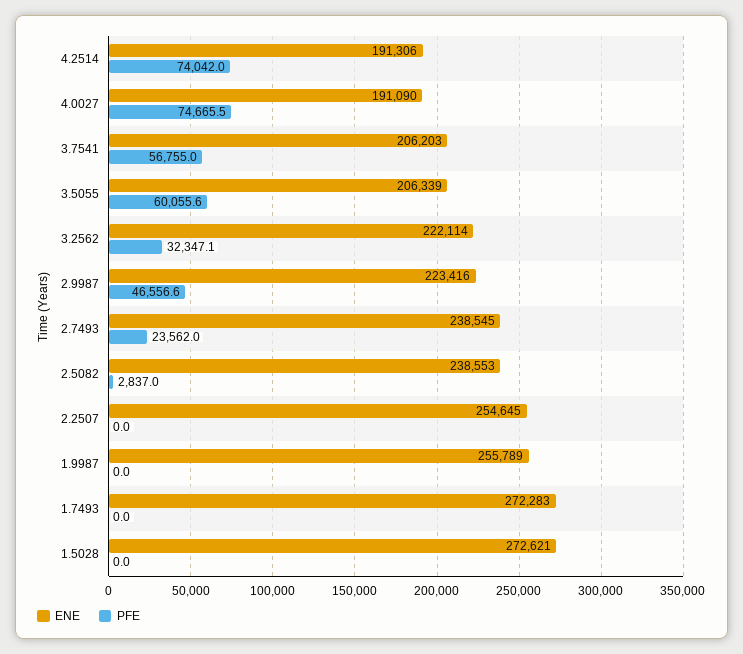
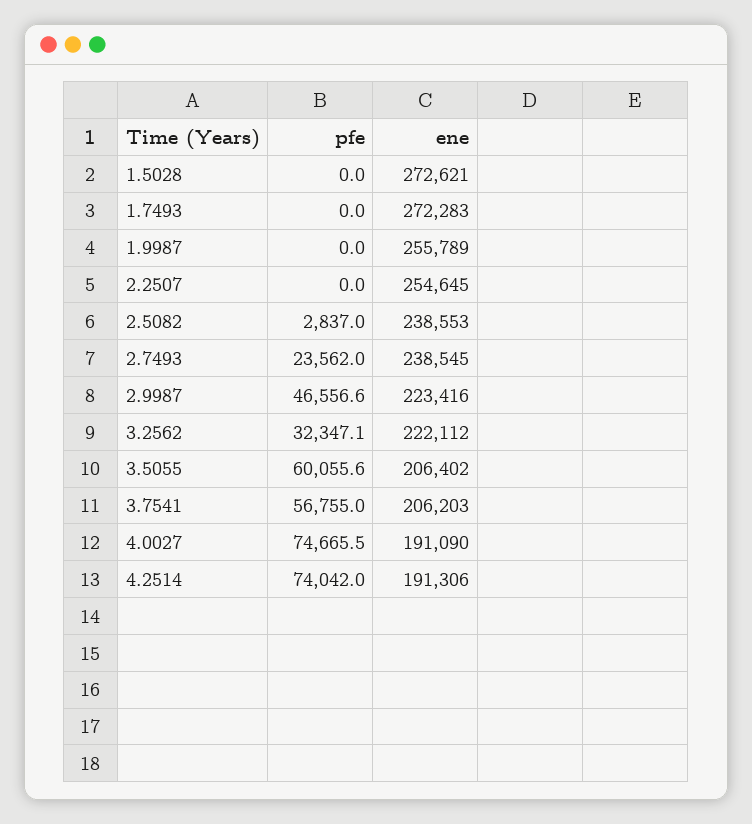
  {
    "ENE": {
      "4.2514": 191306,
      "4.0027": 191090,
      "3.7541": 206203,
-     "3.5055": 206339,
+     "3.5055": 206402,
-     "3.2562": 222114,
+     "3.2562": 222112,
      "2.9987": 223416,
      "2.7493": 238545,
      "2.5082": 238553,
      "2.2507": 254645,
      "1.9987": 255789,
      "1.7493": 272283,
      "1.5028": 272621
    },
    "PFE": {
      "4.2514": 74042,
      "4.0027": 74665.5,
      "3.7541": 56755,
      "3.5055": 60055.6,
      "3.2562": 32347.1,
      "2.9987": 46556.6,
      "2.7493": 23562,
      "2.5082": 2837,
      "2.2507": 0,
      "1.9987": 0,
      "1.7493": 0,
      "1.5028": 0
    }
  }

